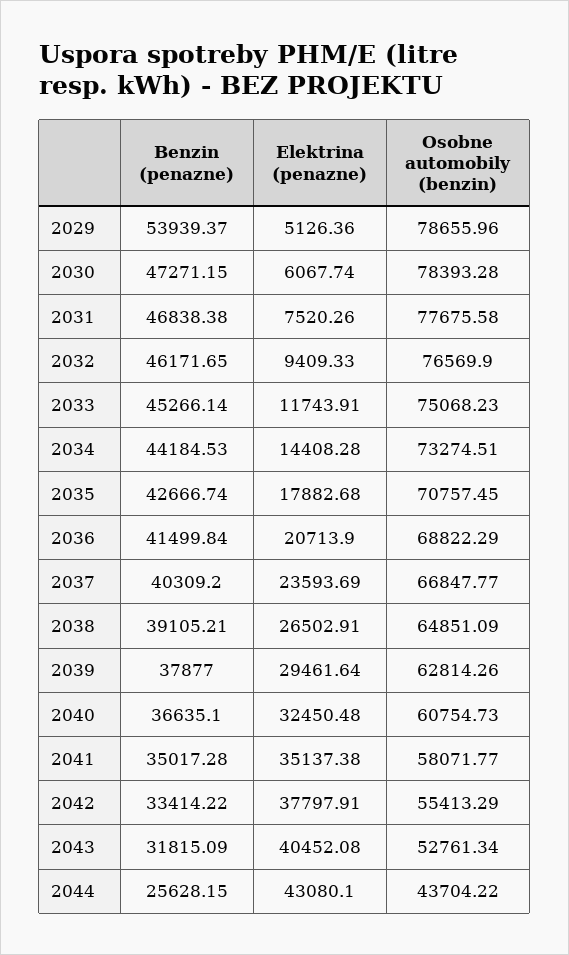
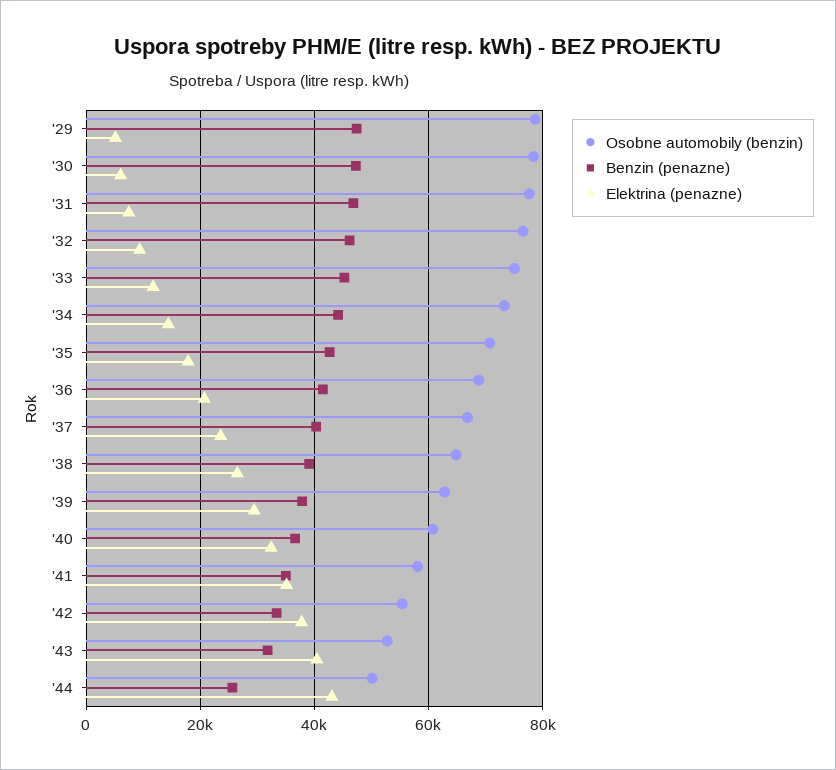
  {
    "Benzin (penazne)": {
-     "2029": 53939.37,
+     "2029": 48000,
      "2030": 47271.15,
      "2031": 46838.38,
      "2032": 46171.65,
      "2033": 45266.14,
      "2034": 44184.53,
      "2035": 42666.74,
      "2036": 41499.84,
      "2037": 40309.2,
      "2038": 39105.21,
      "2039": 37877,
      "2040": 36635.1,
      "2041": 35017.28,
      "2042": 33414.22,
      "2043": 31815.09,
      "2044": 25628.15
    },
    "Elektrina (penazne)": {
      "2029": 5126.36,
      "2030": 6067.74,
      "2031": 7520.26,
      "2032": 9409.33,
      "2033": 11743.91,
      "2034": 14408.28,
      "2035": 17882.68,
      "2036": 20713.9,
      "2037": 23593.69,
      "2038": 26502.91,
      "2039": 29461.64,
      "2040": 32450.48,
      "2041": 35137.38,
      "2042": 37797.91,
      "2043": 40452.08,
      "2044": 43080.1
    },
    "Osobne automobily (benzin)": {
      "2029": 78655.96,
      "2030": 78393.28,
      "2031": 77675.58,
      "2032": 76569.9,
      "2033": 75068.23,
      "2034": 73274.51,
      "2035": 70757.45,
      "2036": 68822.29,
      "2037": 66847.77,
      "2038": 64851.09,
      "2039": 62814.26,
      "2040": 60754.73,
      "2041": 58071.77,
      "2042": 55413.29,
      "2043": 52761.34,
-     "2044": 43704.22
+     "2044": 50000
    }
  }

